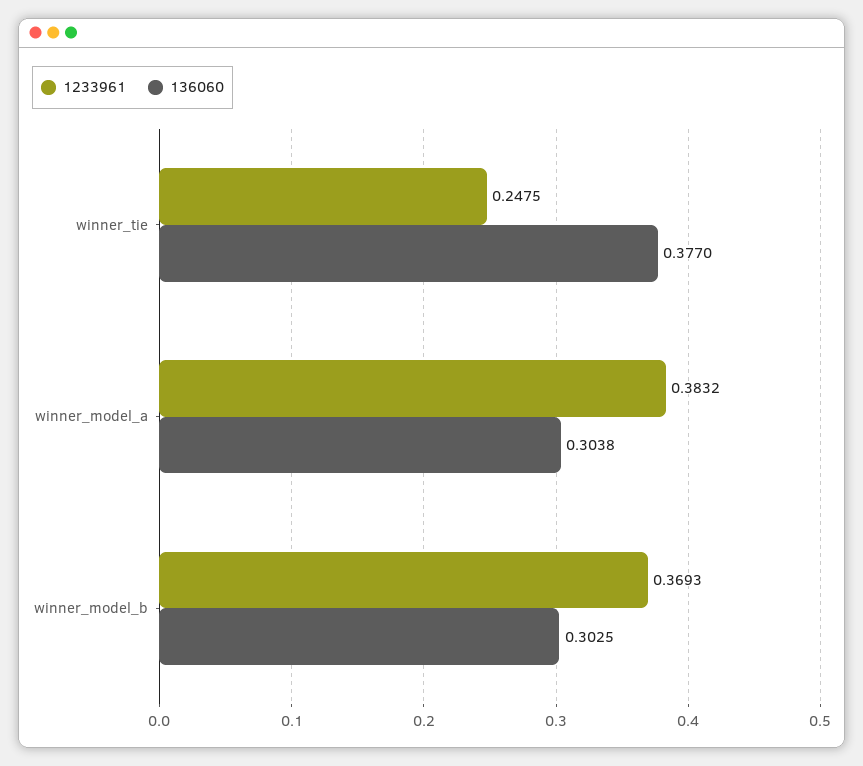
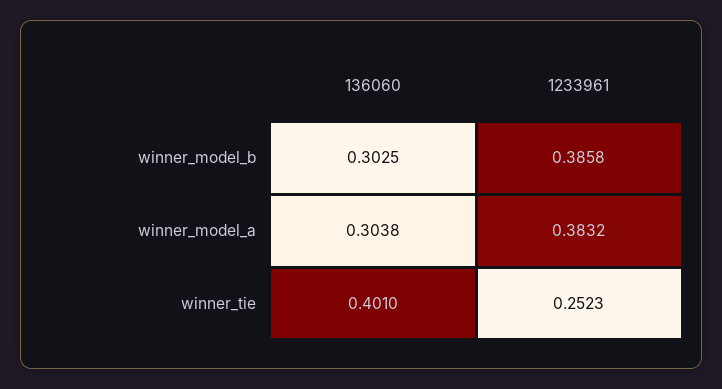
  {
    "1233961": {
-     "winner_tie": 0.2475,
+     "winner_tie": 0.2523,
      "winner_model_a": 0.3832,
-     "winner_model_b": 0.3693
+     "winner_model_b": 0.3858
    },
    "136060": {
-     "winner_tie": 0.377,
+     "winner_tie": 0.401,
      "winner_model_a": 0.3038,
      "winner_model_b": 0.3025
    }
  }

